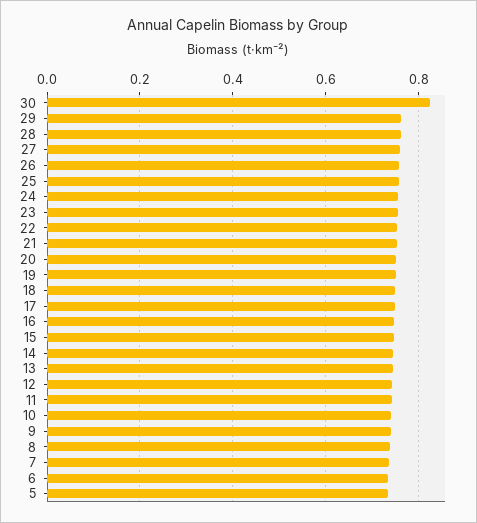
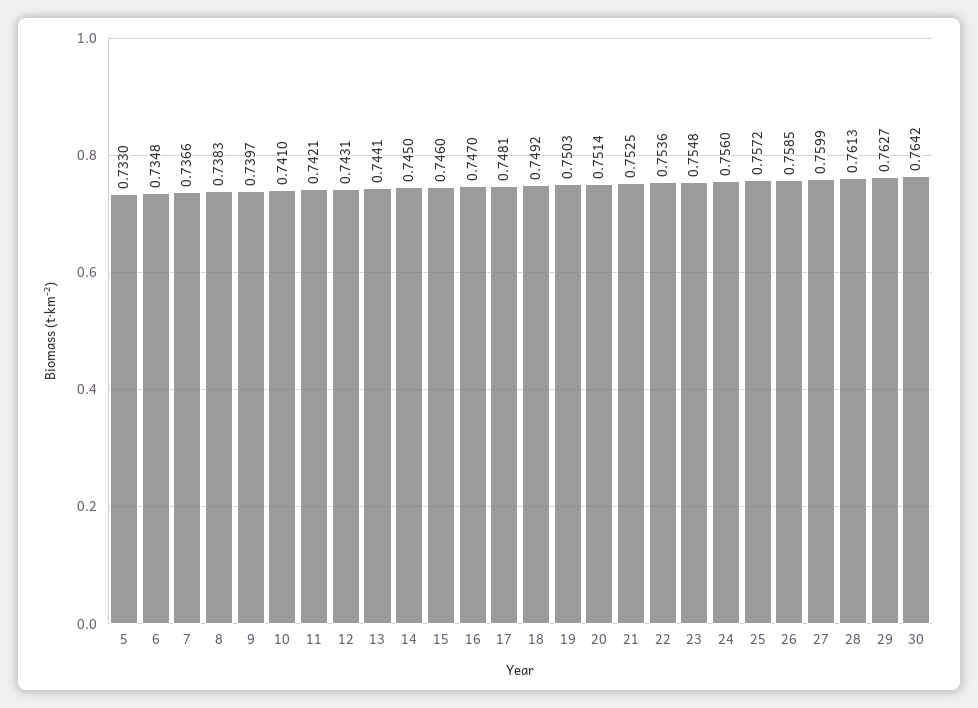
  {
-   "30": 0.82,
+   "30": 0.7642,
    "29": 0.7627,
    "28": 0.7613,
    "27": 0.7599,
    "26": 0.7585,
    "25": 0.7572,
    "24": 0.756,
    "23": 0.7548,
    "22": 0.7536,
    "21": 0.7525,
    "20": 0.7514,
    "19": 0.7503,
    "18": 0.7492,
    "17": 0.7481,
    "16": 0.747,
    "15": 0.746,
    "14": 0.745,
    "13": 0.7441,
    "12": 0.7431,
    "11": 0.7421,
    "10": 0.741,
    "9": 0.7397,
    "8": 0.7383,
    "7": 0.7366,
    "6": 0.7348,
    "5": 0.733
  }

